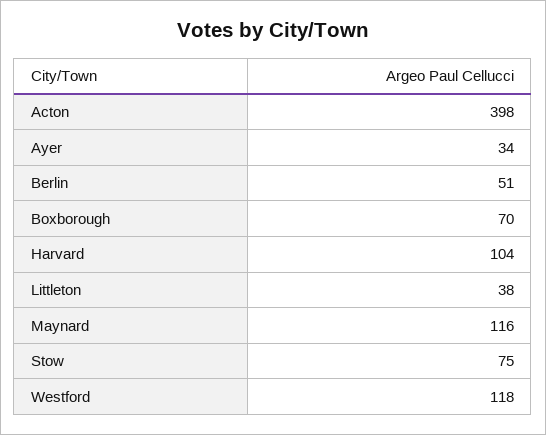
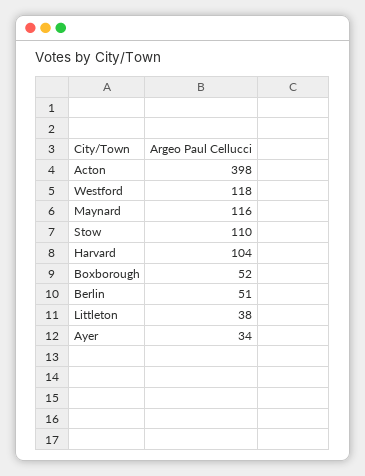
  {
    "Acton": 398,
    "Ayer": 34,
    "Berlin": 51,
-   "Boxborough": 70,
+   "Boxborough": 52,
    "Harvard": 104,
    "Littleton": 38,
    "Maynard": 116,
-   "Stow": 75,
+   "Stow": 110,
    "Westford": 118
  }

